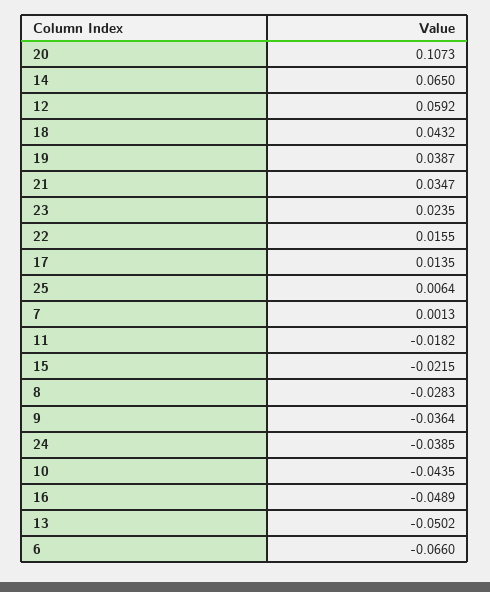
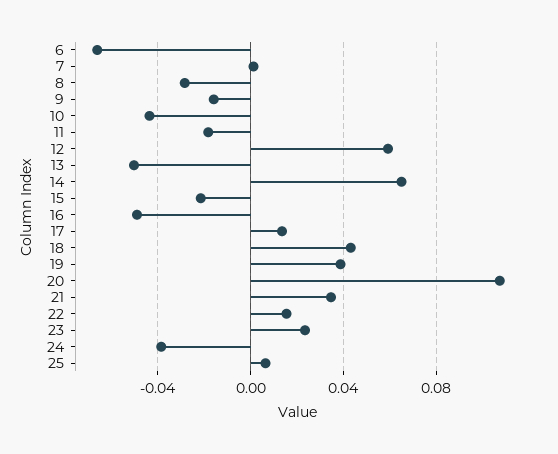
  {
    "20": 0.1073,
    "14": 0.065,
    "12": 0.0592,
    "18": 0.0432,
    "19": 0.0387,
    "21": 0.0347,
    "23": 0.0235,
    "22": 0.0155,
    "17": 0.0135,
    "25": 0.0064,
    "7": 0.0013,
    "11": -0.0182,
    "15": -0.0215,
    "8": -0.0283,
-   "9": -0.0364,
+   "9": -0.015,
    "24": -0.0385,
    "10": -0.0435,
    "16": -0.0489,
    "13": -0.0502,
    "6": -0.066
  }

